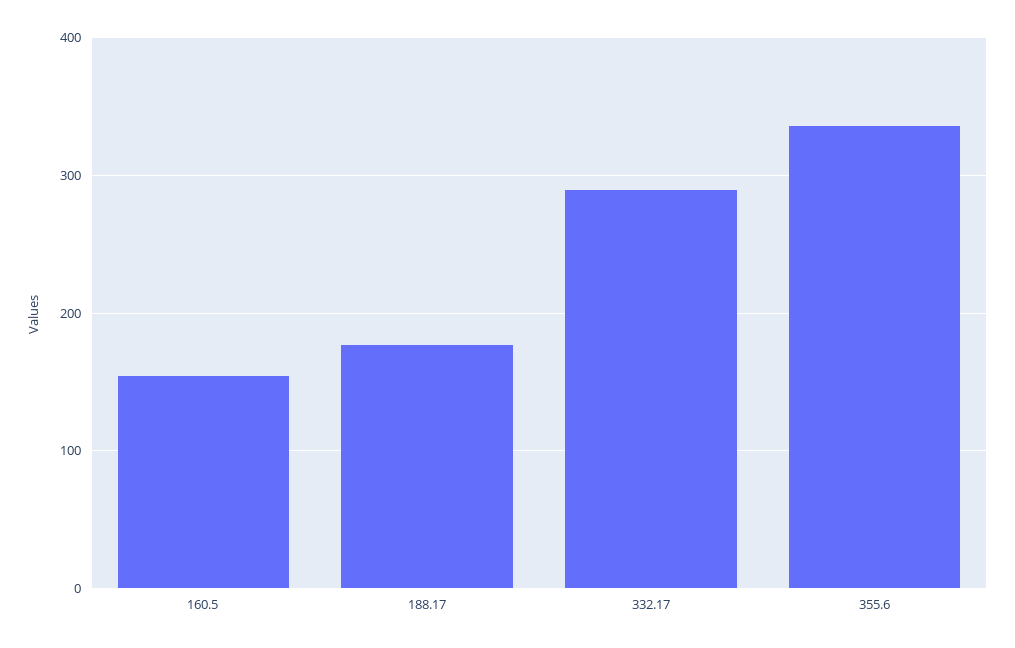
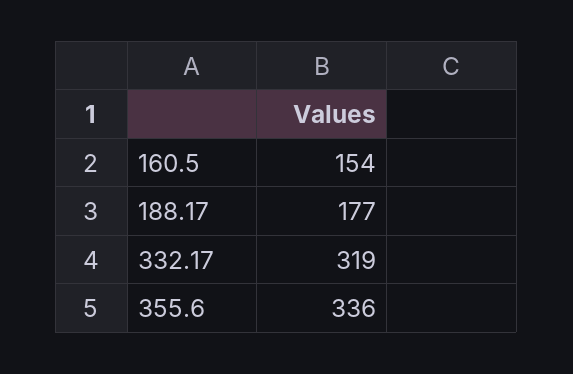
  {
    "160.5": 154,
    "188.17": 177,
-   "332.17": 290,
+   "332.17": 319,
    "355.6": 336
  }

